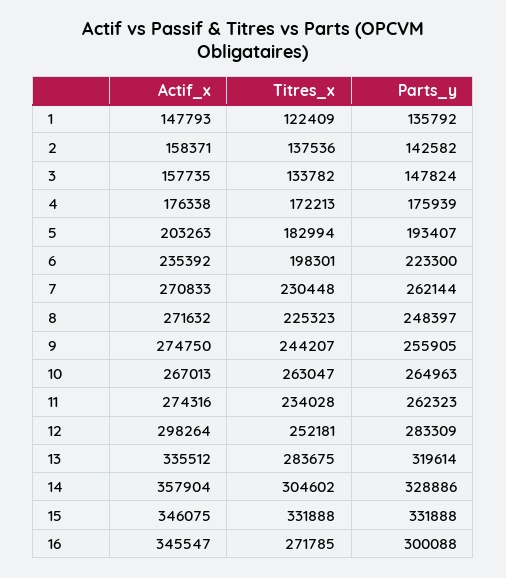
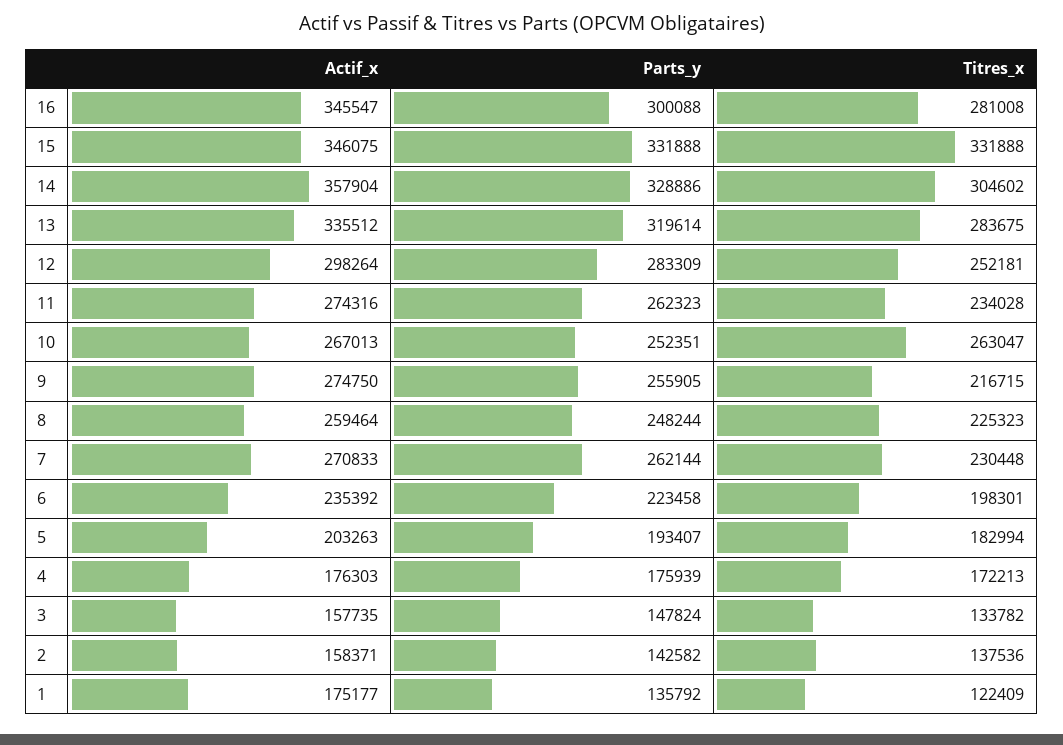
  {
    "Actif_x": {
-     "1": 147793,
+     "1": 175177,
      "2": 158371,
      "3": 157735,
-     "4": 176338,
+     "4": 176303,
      "5": 203263,
      "6": 235392,
      "7": 270833,
-     "8": 271632,
+     "8": 259464,
      "9": 274750,
      "10": 267013,
      "11": 274316,
      "12": 298264,
      "13": 335512,
      "14": 357904,
      "15": 346075,
      "16": 345547
    },
    "Titres_x": {
      "1": 122409,
      "2": 137536,
      "3": 133782,
      "4": 172213,
      "5": 182994,
      "6": 198301,
      "7": 230448,
      "8": 225323,
-     "9": 244207,
+     "9": 216715,
      "10": 263047,
      "11": 234028,
      "12": 252181,
      "13": 283675,
      "14": 304602,
      "15": 331888,
-     "16": 271785
+     "16": 281008
    },
    "Parts_y": {
      "1": 135792,
      "2": 142582,
      "3": 147824,
      "4": 175939,
      "5": 193407,
-     "6": 223300,
+     "6": 223458,
      "7": 262144,
-     "8": 248397,
+     "8": 248244,
      "9": 255905,
-     "10": 264963,
+     "10": 252351,
      "11": 262323,
      "12": 283309,
      "13": 319614,
      "14": 328886,
      "15": 331888,
      "16": 300088
    }
  }

